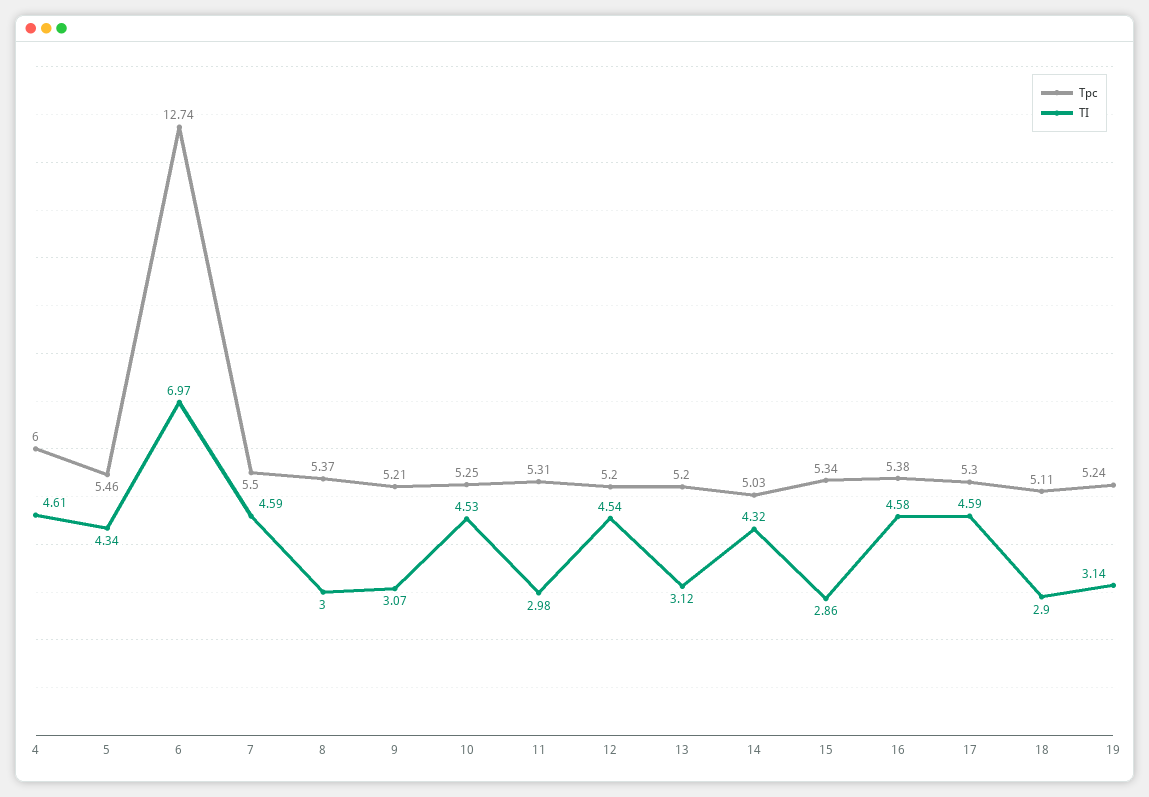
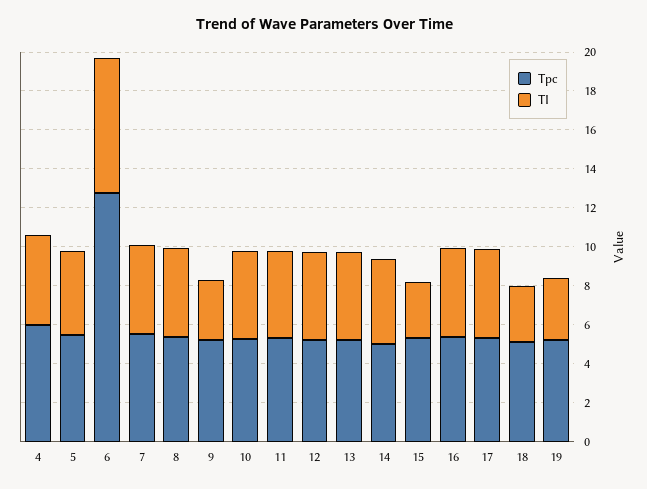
  {
    "Tpc": {
      "4": 6,
      "5": 5.46,
      "6": 12.74,
      "7": 5.5,
      "8": 5.37,
      "9": 5.21,
      "10": 5.25,
      "11": 5.31,
      "12": 5.2,
      "13": 5.2,
      "14": 5.03,
      "15": 5.34,
      "16": 5.38,
      "17": 5.3,
      "18": 5.11,
      "19": 5.24
    },
    "TI": {
      "4": 4.61,
      "5": 4.34,
      "6": 6.97,
      "7": 4.59,
-     "8": 3,
+     "8": 4.5,
      "9": 3.07,
      "10": 4.53,
-     "11": 2.98,
+     "11": 4.5,
      "12": 4.54,
-     "13": 3.12,
+     "13": 4.5,
      "14": 4.32,
      "15": 2.86,
      "16": 4.58,
      "17": 4.59,
      "18": 2.9,
      "19": 3.14
    }
  }

